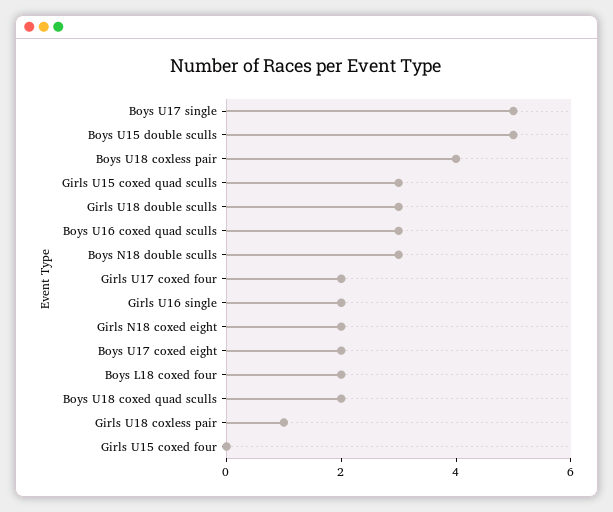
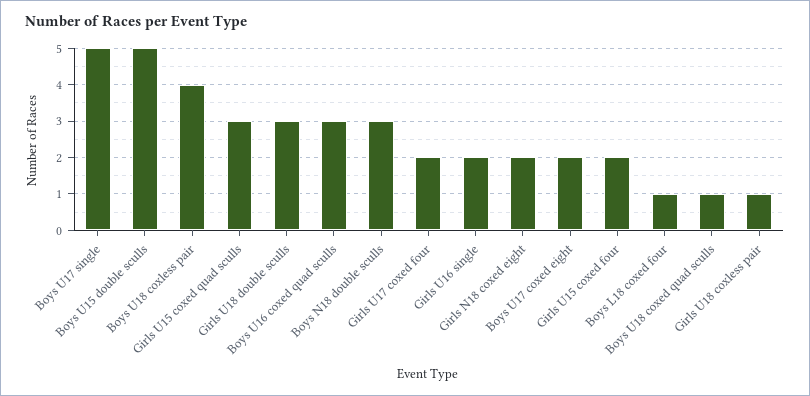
  {
    "Boys U17 single": 5,
    "Boys U15 double sculls": 5,
    "Boys U18 coxless pair": 4,
    "Girls U15 coxed quad sculls": 3,
    "Girls U18 double sculls": 3,
    "Boys U16 coxed quad sculls": 3,
    "Boys N18 double sculls": 3,
    "Girls U17 coxed four": 2,
    "Girls U16 single": 2,
    "Girls N18 coxed eight": 2,
    "Boys U17 coxed eight": 2,
-   "Boys L18 coxed four": 2,
+   "Boys L18 coxed four": 1,
-   "Boys U18 coxed quad sculls": 2,
+   "Boys U18 coxed quad sculls": 1,
    "Girls U18 coxless pair": 1,
-   "Girls U15 coxed four": 0
+   "Girls U15 coxed four": 2
  }

